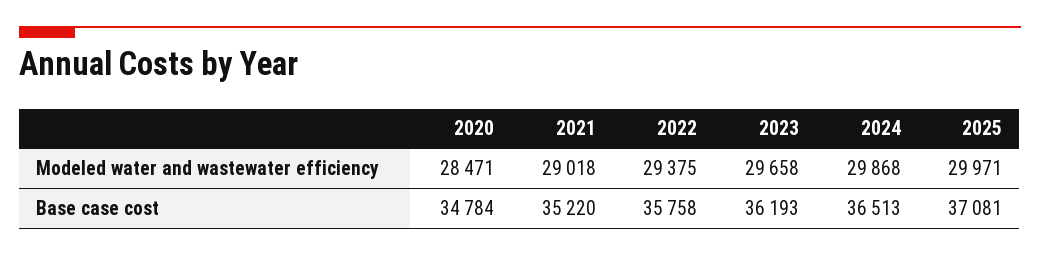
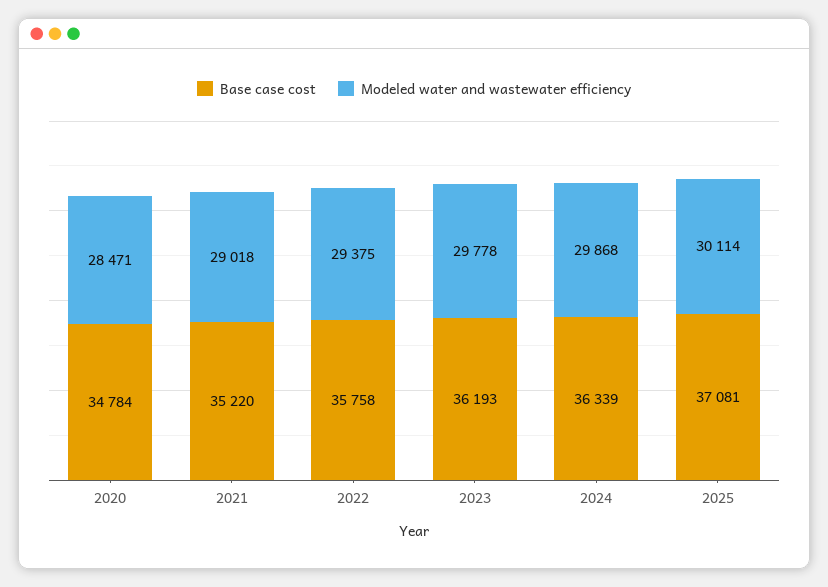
  {
    "Modeled water and wastewater efficiency": {
      "2020": 28471,
      "2021": 29018,
      "2022": 29375,
-     "2023": 29658,
+     "2023": 29778,
      "2024": 29868,
-     "2025": 29971
+     "2025": 30114
    },
    "Base case cost": {
      "2020": 34784,
      "2021": 35220,
      "2022": 35758,
      "2023": 36193,
-     "2024": 36513,
+     "2024": 36339,
      "2025": 37081
    }
  }

